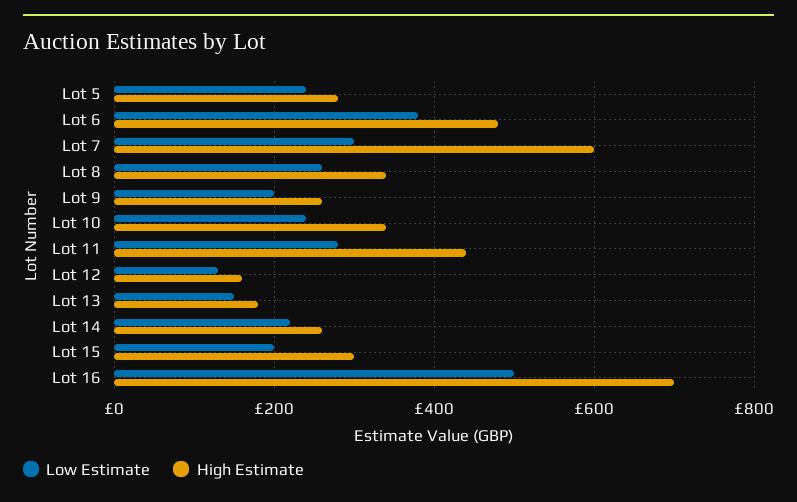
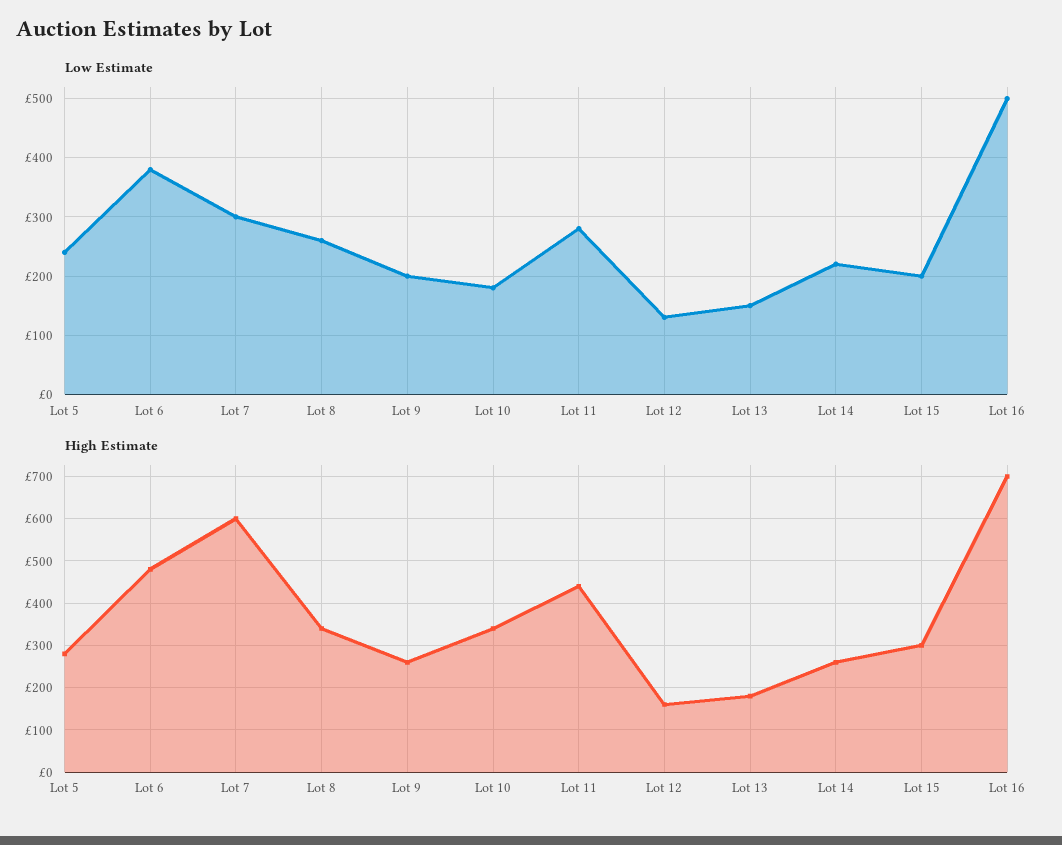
  {
    "Low Estimate": {
      "Lot 5": 240,
      "Lot 6": 380,
      "Lot 7": 300,
      "Lot 8": 260,
      "Lot 9": 200,
-     "Lot 10": 240,
+     "Lot 10": 180,
      "Lot 11": 280,
      "Lot 12": 140,
      "Lot 13": 160,
      "Lot 14": 220,
      "Lot 15": 200,
      "Lot 16": 500
    },
    "High Estimate": {
      "Lot 5": 280,
      "Lot 6": 480,
      "Lot 7": 600,
      "Lot 8": 340,
      "Lot 9": 260,
      "Lot 10": 340,
      "Lot 11": 440,
      "Lot 12": 160,
      "Lot 13": 180,
      "Lot 14": 260,
      "Lot 15": 300,
      "Lot 16": 700
    }
  }

